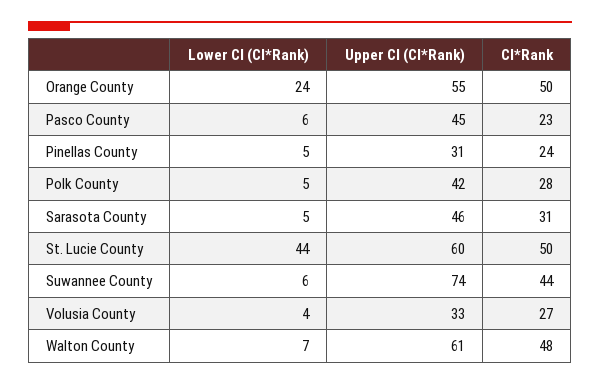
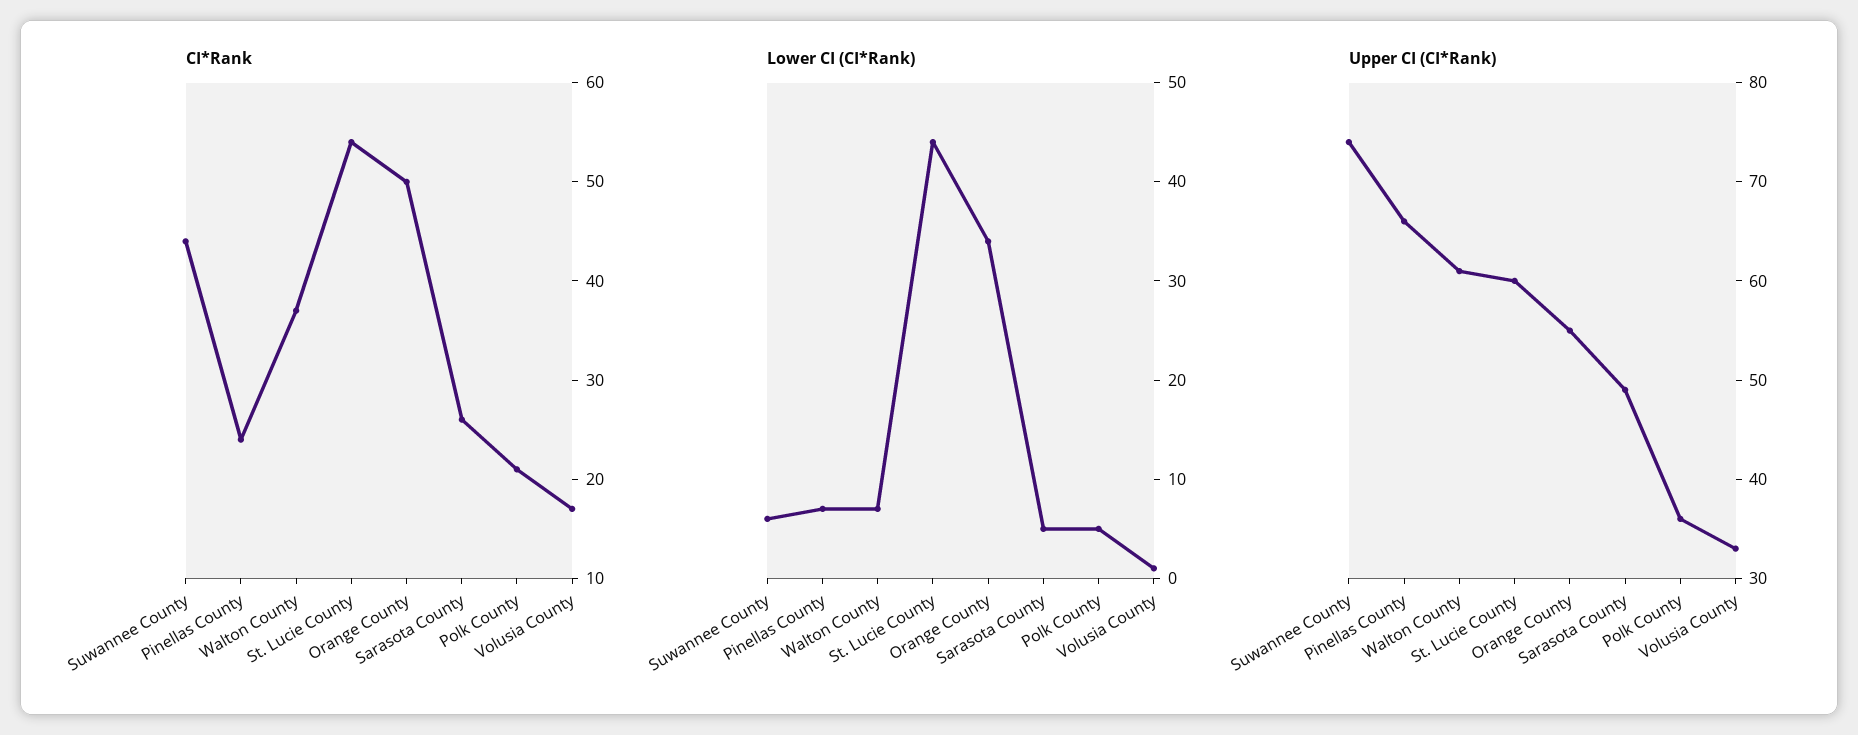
  {
    "Lower CI (CI*Rank)": {
-     "Orange County": 24,
+     "Orange County": 34,
-     "Pasco County": 6,
-     "Pinellas County": 5,
+     "Pinellas County": 7,
      "Polk County": 5,
      "Sarasota County": 5,
      "St. Lucie County": 44,
      "Suwannee County": 6,
-     "Volusia County": 4,
+     "Volusia County": 1,
      "Walton County": 7
    },
    "Upper CI (CI*Rank)": {
      "Orange County": 55,
-     "Pasco County": 45,
-     "Pinellas County": 31,
+     "Pinellas County": 66,
-     "Polk County": 42,
+     "Polk County": 36,
-     "Sarasota County": 46,
+     "Sarasota County": 49,
      "St. Lucie County": 60,
      "Suwannee County": 74,
      "Volusia County": 33,
      "Walton County": 61
    },
    "CI*Rank": {
      "Orange County": 50,
-     "Pasco County": 23,
      "Pinellas County": 24,
-     "Polk County": 28,
+     "Polk County": 21,
-     "Sarasota County": 31,
+     "Sarasota County": 26,
-     "St. Lucie County": 50,
+     "St. Lucie County": 54,
      "Suwannee County": 44,
-     "Volusia County": 27,
+     "Volusia County": 17,
-     "Walton County": 48
+     "Walton County": 37
    }
  }

